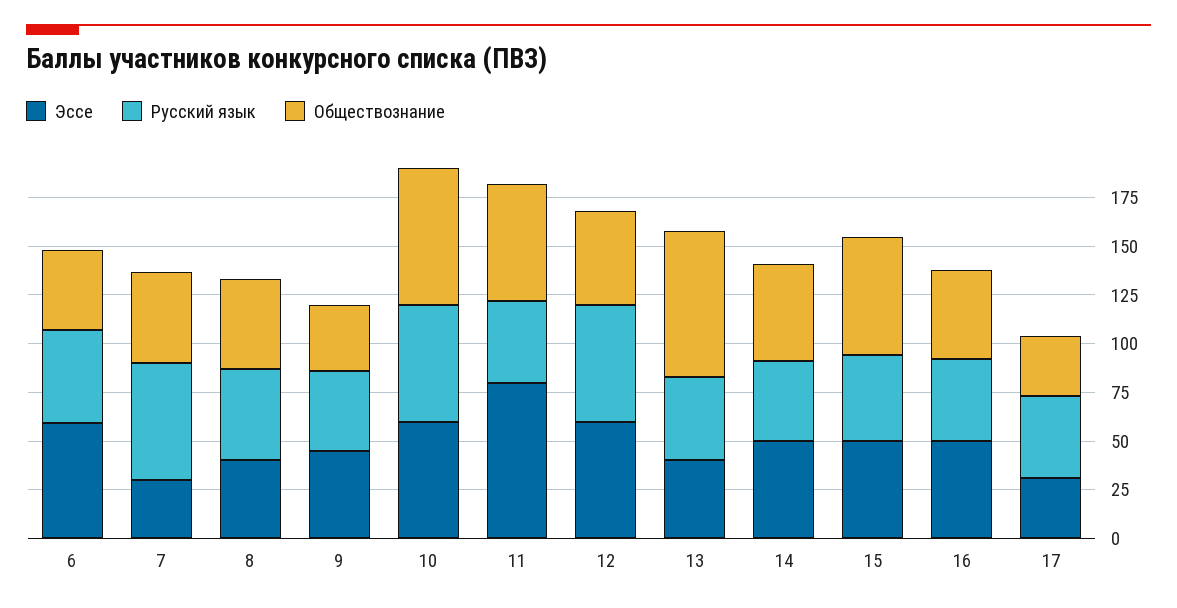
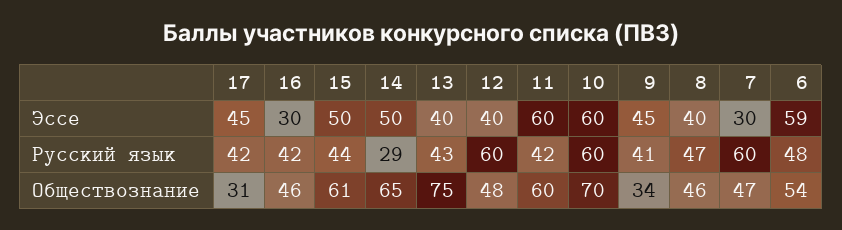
  {
    "Эссе": {
      "6": 59,
      "7": 30,
      "8": 40,
      "9": 45,
      "10": 60,
-     "11": 80,
+     "11": 60,
-     "12": 60,
+     "12": 40,
      "13": 40,
      "14": 50,
      "15": 50,
-     "16": 50,
+     "16": 30,
-     "17": 30
+     "17": 45
    },
    "Русский язык": {
      "6": 48,
      "7": 60,
      "8": 47,
      "9": 41,
      "10": 60,
      "11": 42,
      "12": 60,
      "13": 43,
-     "14": 40,
+     "14": 29,
      "15": 44,
      "16": 42,
      "17": 42
    },
    "Обществознание": {
-     "6": 40,
+     "6": 54,
      "7": 47,
      "8": 46,
      "9": 34,
      "10": 70,
      "11": 60,
      "12": 48,
      "13": 75,
-     "14": 50,
+     "14": 65,
      "15": 61,
      "16": 46,
      "17": 31
    }
  }

